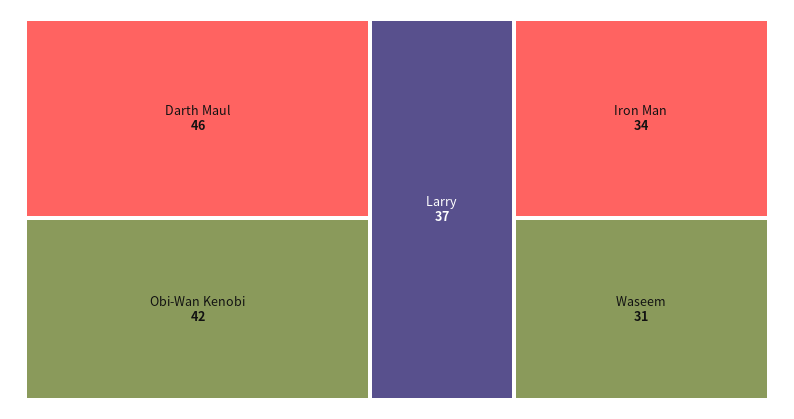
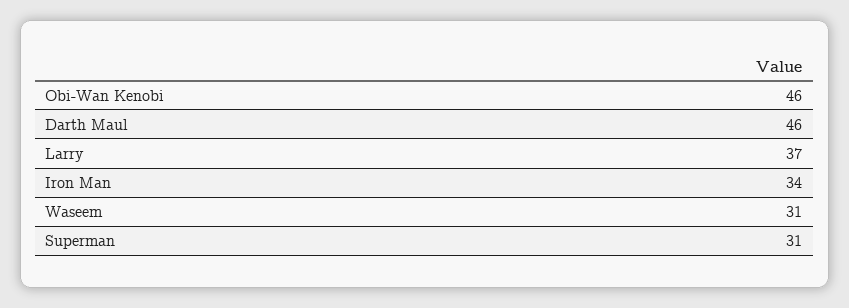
  {
    "Darth Maul": 46,
-   "Obi-Wan Kenobi": 42,
+   "Obi-Wan Kenobi": 46,
    "Larry": 37,
    "Iron Man": 34,
-   "Waseem": 31
+   "Waseem": 31,
+   "Superman": 31
  }

